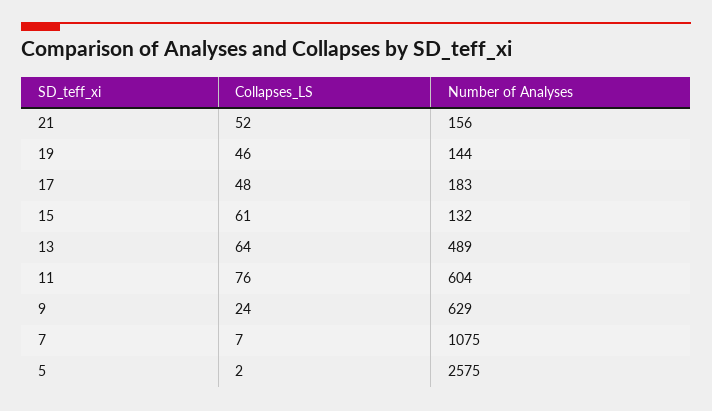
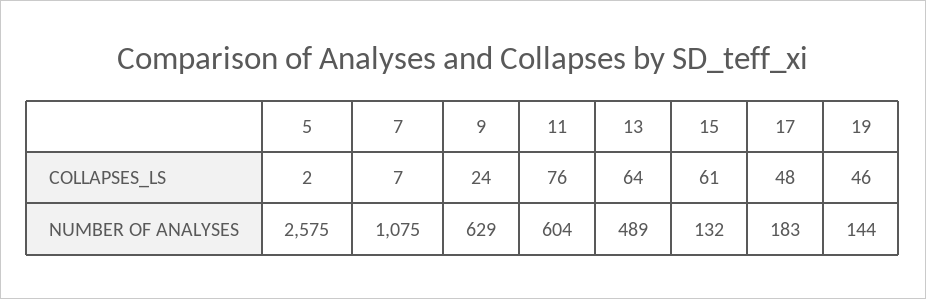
  {
    "Collapses_LS": {
-     "21": 52,
      "19": 46,
      "17": 48,
      "15": 61,
      "13": 64,
      "11": 76,
      "9": 24,
      "7": 7,
      "5": 2
    },
    "Number of Analyses": {
-     "21": 156,
      "19": 144,
      "17": 183,
      "15": 132,
      "13": 489,
      "11": 604,
      "9": 629,
      "7": 1075,
      "5": 2575
    }
  }

